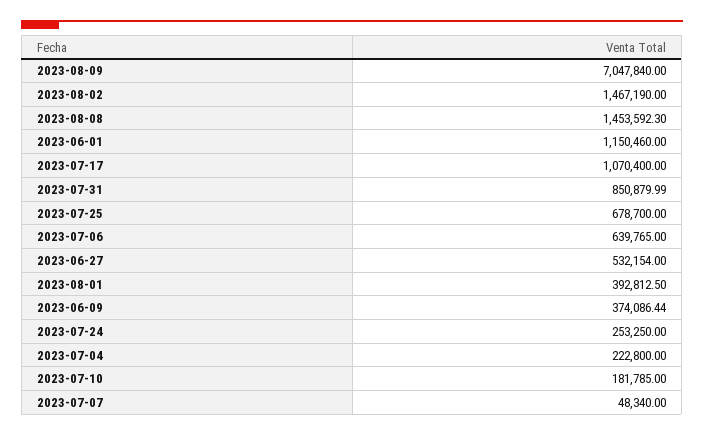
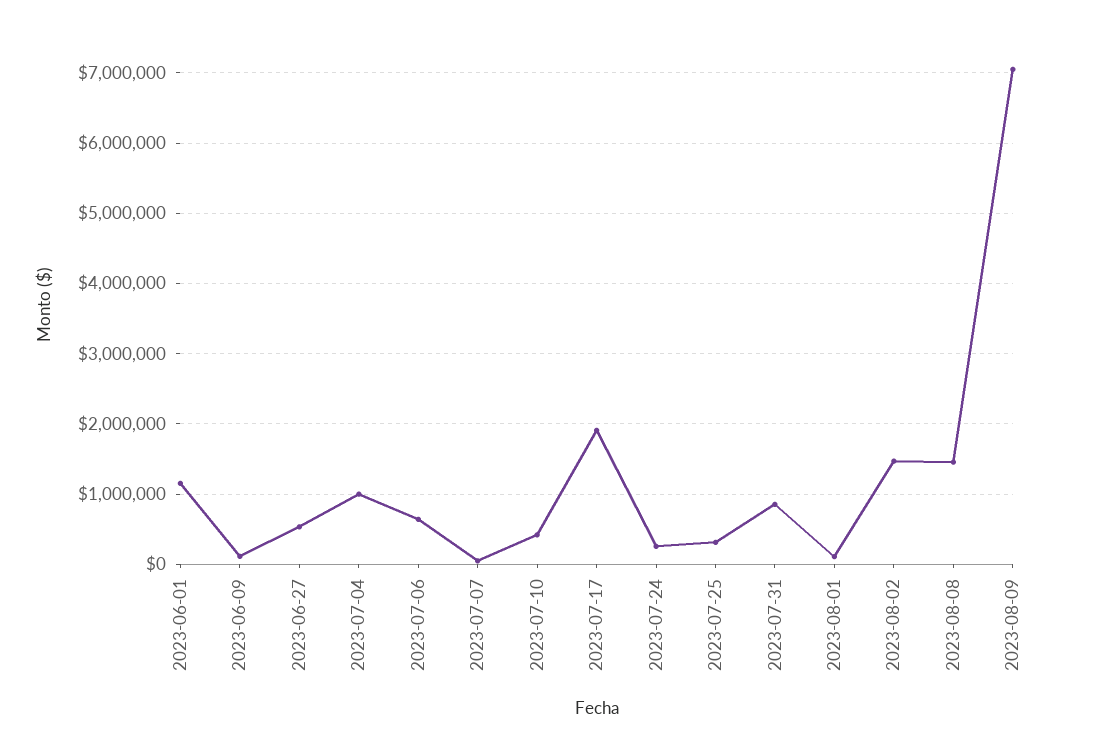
  {
    "2023-08-09": 7047840,
    "2023-08-02": 1467190,
    "2023-08-08": 1453592.3,
    "2023-06-01": 1150460,
-   "2023-07-17": 1070400,
+   "2023-07-17": 1900000,
    "2023-07-31": 850879.99,
-   "2023-07-25": 678700,
+   "2023-07-25": 300000,
    "2023-07-06": 639765,
    "2023-06-27": 532154,
-   "2023-08-01": 392812.5,
+   "2023-08-01": 100000,
-   "2023-06-09": 374086.44,
+   "2023-06-09": 100000,
    "2023-07-24": 253250,
-   "2023-07-04": 222800,
+   "2023-07-04": 1000000,
-   "2023-07-10": 181785,
+   "2023-07-10": 400000,
    "2023-07-07": 48340
  }

